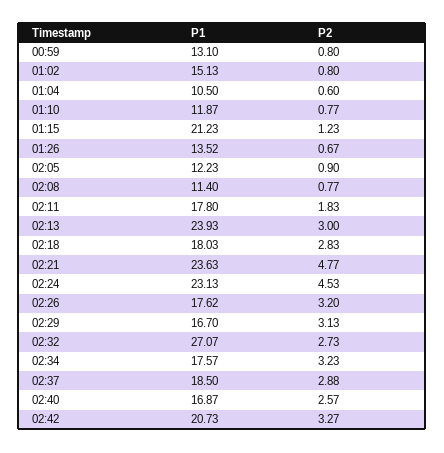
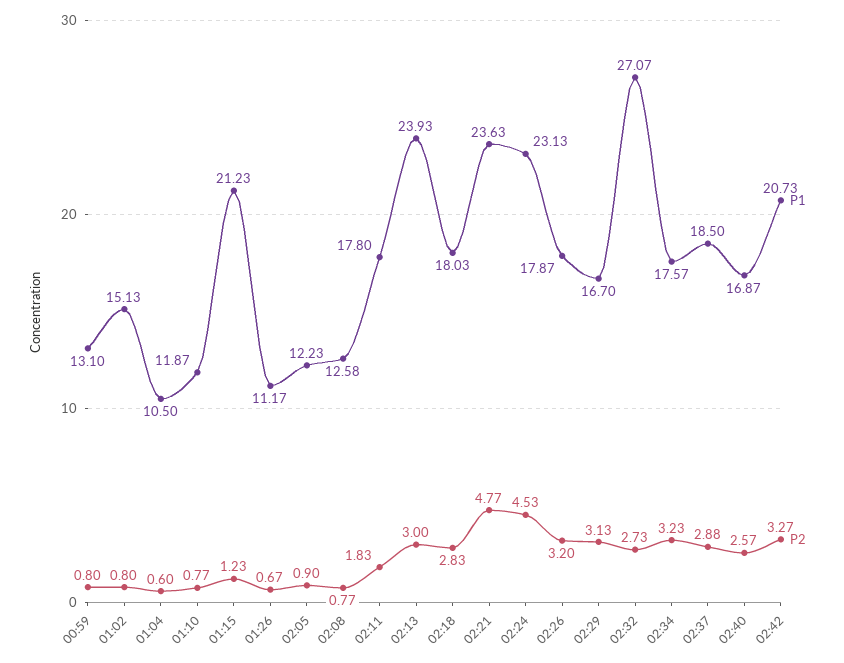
  {
    "P1": {
      "00:59": 13.1,
      "01:02": 15.13,
      "01:04": 10.5,
      "01:10": 11.87,
      "01:15": 21.23,
-     "01:26": 13.52,
+     "01:26": 11.17,
      "02:05": 12.23,
-     "02:08": 11.4,
+     "02:08": 12.58,
      "02:11": 17.8,
      "02:13": 23.93,
      "02:18": 18.03,
      "02:21": 23.63,
      "02:24": 23.13,
-     "02:26": 17.62,
+     "02:26": 17.87,
      "02:29": 16.7,
      "02:32": 27.07,
      "02:34": 17.57,
      "02:37": 18.5,
      "02:40": 16.87,
      "02:42": 20.73
    },
    "P2": {
      "00:59": 0.8,
      "01:02": 0.8,
      "01:04": 0.6,
      "01:10": 0.77,
      "01:15": 1.23,
      "01:26": 0.67,
      "02:05": 0.9,
      "02:08": 0.77,
      "02:11": 1.83,
      "02:13": 3,
      "02:18": 2.83,
      "02:21": 4.77,
      "02:24": 4.53,
      "02:26": 3.2,
      "02:29": 3.13,
      "02:32": 2.73,
      "02:34": 3.23,
      "02:37": 2.88,
      "02:40": 2.57,
      "02:42": 3.27
    }
  }

